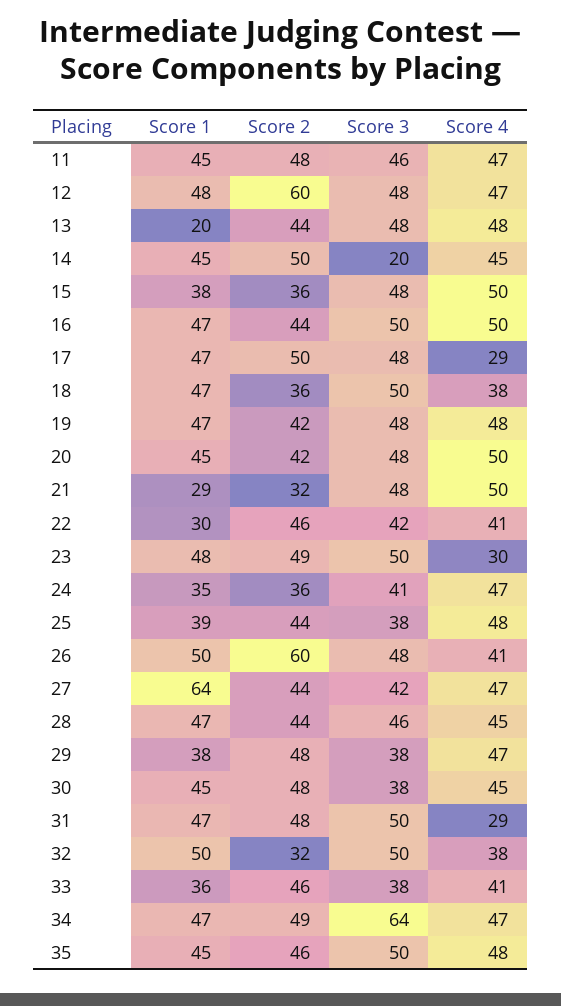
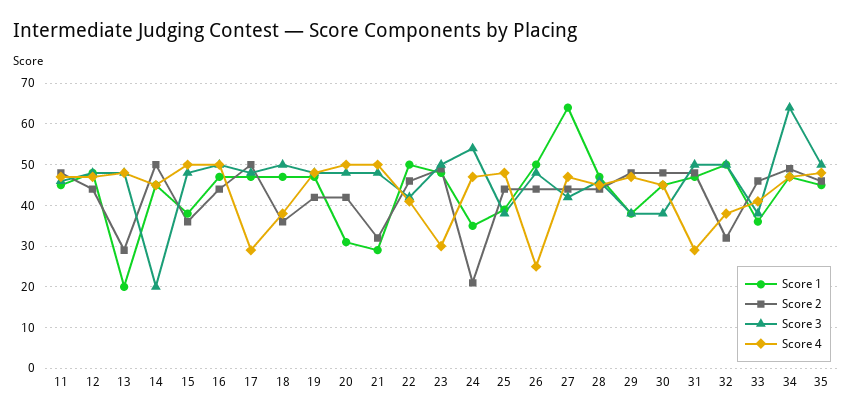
  {
    "Score 1": {
      "11": 45,
      "12": 48,
      "13": 20,
      "14": 45,
      "15": 38,
      "16": 47,
      "17": 47,
      "18": 47,
      "19": 47,
-     "20": 45,
+     "20": 30,
      "21": 29,
-     "22": 30,
+     "22": 50,
      "23": 48,
      "24": 35,
      "25": 39,
      "26": 50,
      "27": 64,
      "28": 47,
      "29": 38,
      "30": 45,
      "31": 47,
      "32": 50,
      "33": 36,
      "34": 47,
      "35": 45
    },
    "Score 2": {
      "11": 48,
-     "12": 60,
+     "12": 45,
-     "13": 44,
+     "13": 30,
      "14": 50,
      "15": 36,
      "16": 44,
      "17": 50,
      "18": 36,
      "19": 42,
      "20": 42,
      "21": 32,
      "22": 46,
      "23": 49,
-     "24": 36,
+     "24": 20,
      "25": 44,
-     "26": 60,
+     "26": 45,
      "27": 44,
      "28": 44,
      "29": 48,
      "30": 48,
      "31": 48,
      "32": 32,
      "33": 46,
      "34": 49,
      "35": 46
    },
    "Score 3": {
      "11": 46,
      "12": 48,
      "13": 48,
      "14": 20,
      "15": 48,
      "16": 50,
      "17": 48,
      "18": 50,
      "19": 48,
      "20": 48,
      "21": 48,
      "22": 42,
      "23": 50,
-     "24": 41,
+     "24": 55,
      "25": 38,
      "26": 48,
      "27": 42,
      "28": 46,
      "29": 38,
      "30": 38,
      "31": 50,
      "32": 50,
      "33": 38,
      "34": 64,
      "35": 50
    },
    "Score 4": {
      "11": 47,
      "12": 47,
      "13": 48,
      "14": 45,
      "15": 50,
      "16": 50,
      "17": 29,
      "18": 38,
      "19": 48,
      "20": 50,
      "21": 50,
      "22": 41,
      "23": 30,
      "24": 47,
      "25": 48,
-     "26": 41,
+     "26": 25,
      "27": 47,
      "28": 45,
      "29": 47,
      "30": 45,
      "31": 29,
      "32": 38,
      "33": 41,
      "34": 47,
      "35": 48
    }
  }

